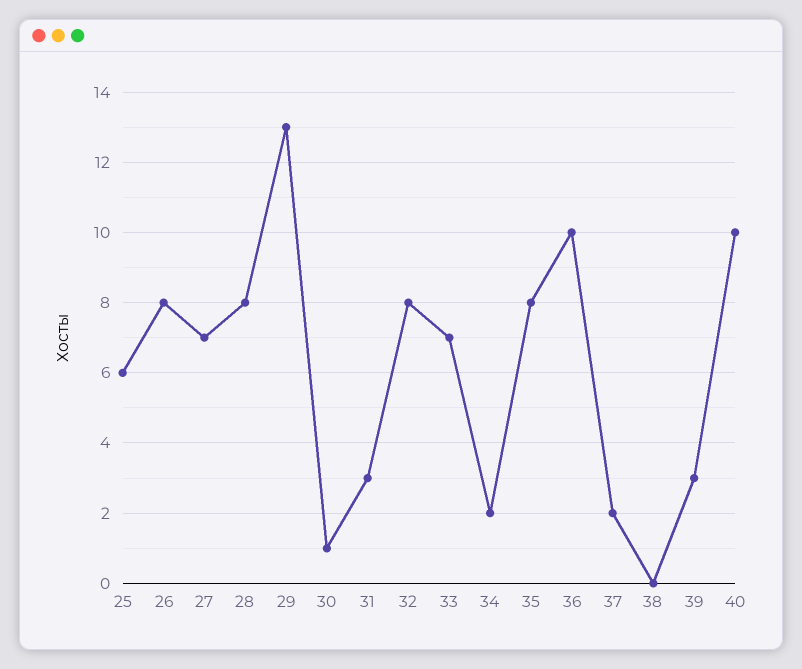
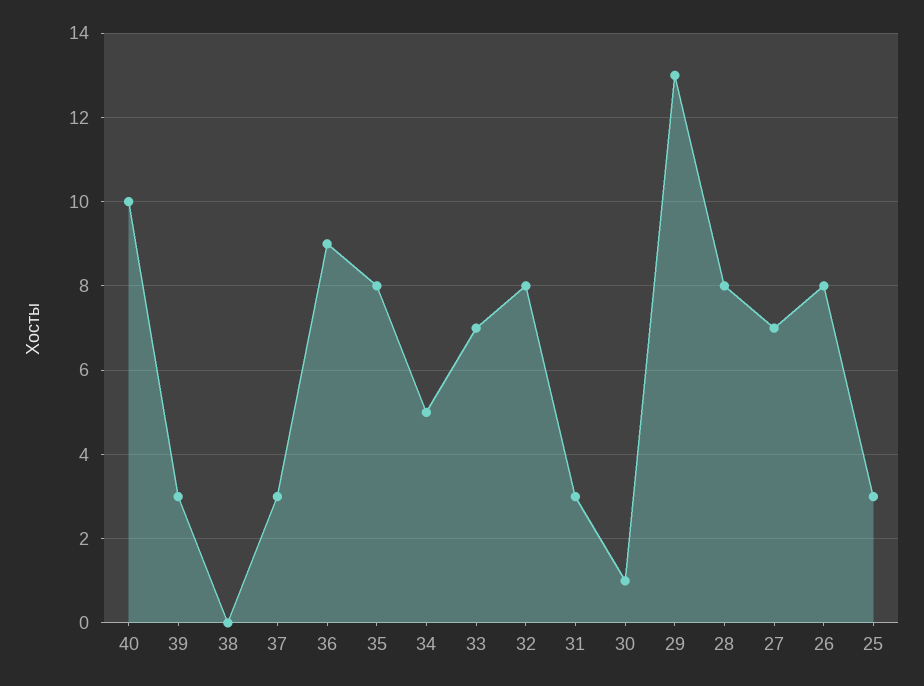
  {
-   "25": 6,
+   "25": 3,
    "26": 8,
    "27": 7,
    "28": 8,
    "29": 13,
    "30": 1,
    "31": 3,
    "32": 8,
    "33": 7,
-   "34": 2,
+   "34": 5,
    "35": 8,
-   "36": 10,
+   "36": 9,
-   "37": 2,
+   "37": 3,
    "38": 0,
    "39": 3,
    "40": 10
  }

